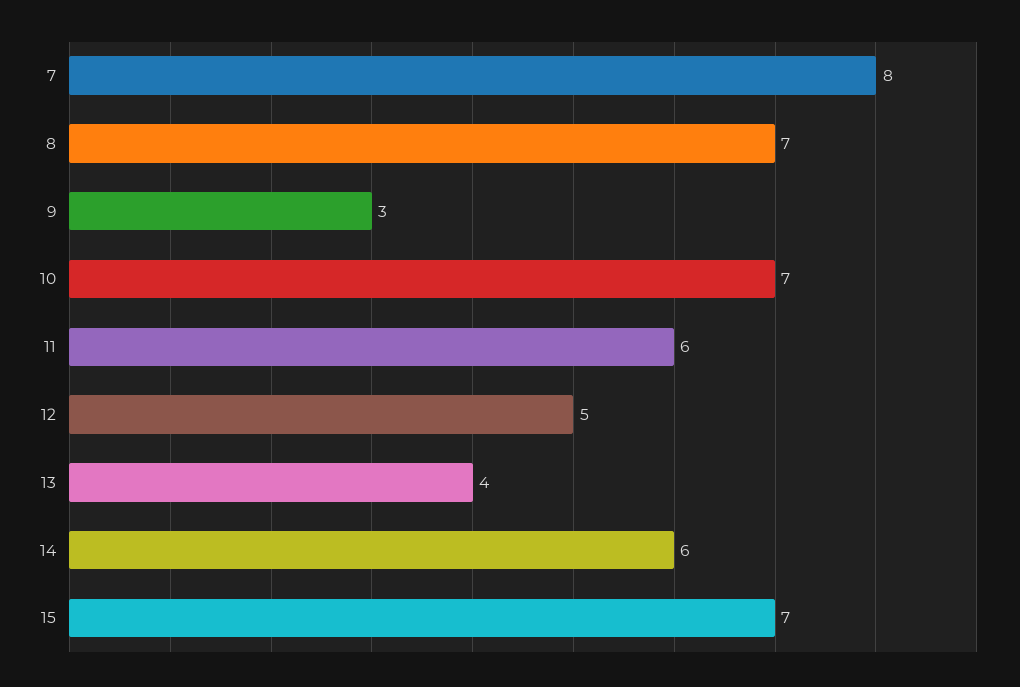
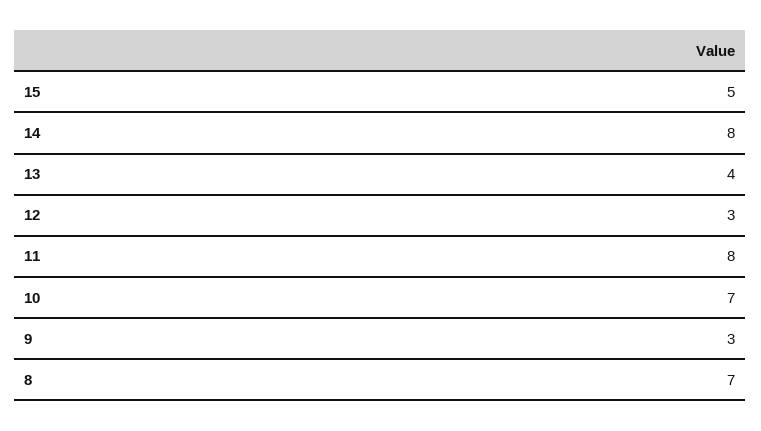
  {
-   "7": 8,
    "8": 7,
    "9": 3,
    "10": 7,
-   "11": 6,
+   "11": 8,
-   "12": 5,
+   "12": 3,
    "13": 4,
-   "14": 6,
+   "14": 8,
-   "15": 7
+   "15": 5
  }

